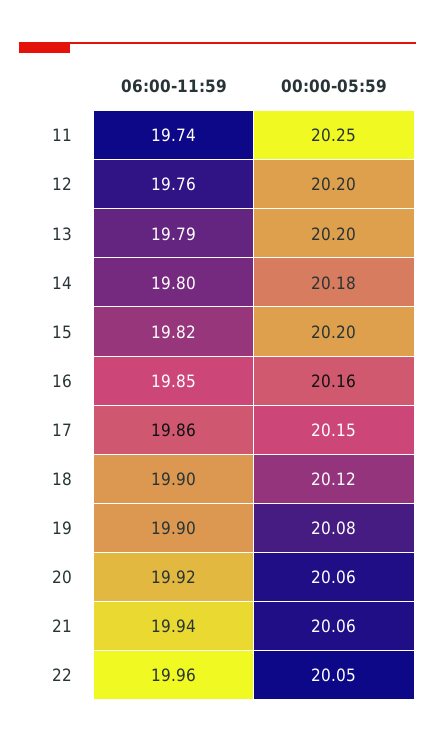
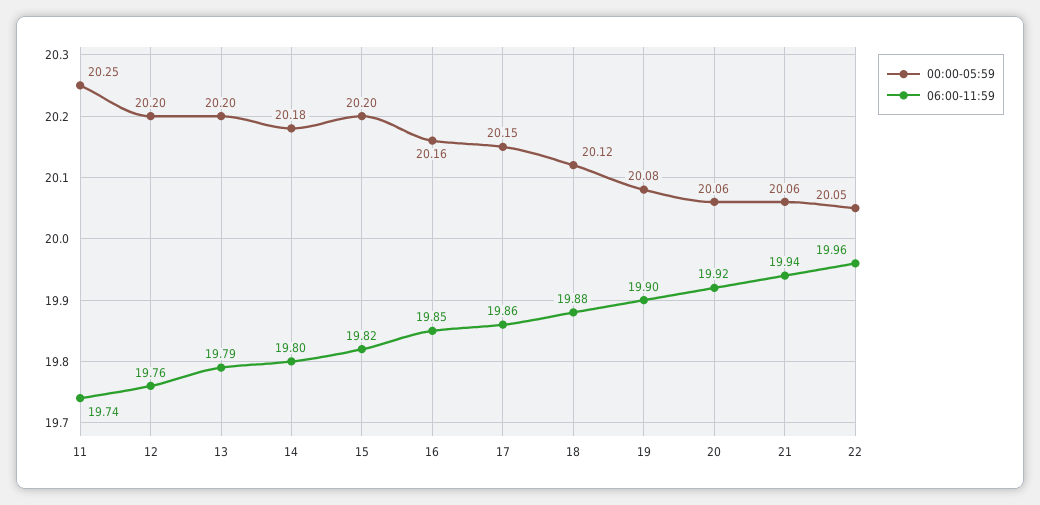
  {
    "06:00-11:59": {
      "11": 19.74,
      "12": 19.76,
      "13": 19.79,
      "14": 19.8,
      "15": 19.82,
      "16": 19.85,
      "17": 19.86,
-     "18": 19.9,
+     "18": 19.88,
      "19": 19.9,
      "20": 19.92,
      "21": 19.94,
      "22": 19.96
    },
    "00:00-05:59": {
      "11": 20.25,
      "12": 20.2,
      "13": 20.2,
      "14": 20.18,
      "15": 20.2,
      "16": 20.16,
      "17": 20.15,
      "18": 20.12,
      "19": 20.08,
      "20": 20.06,
      "21": 20.06,
      "22": 20.05
    }
  }

